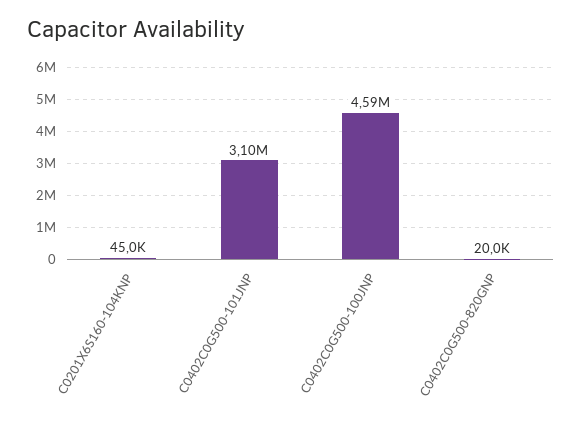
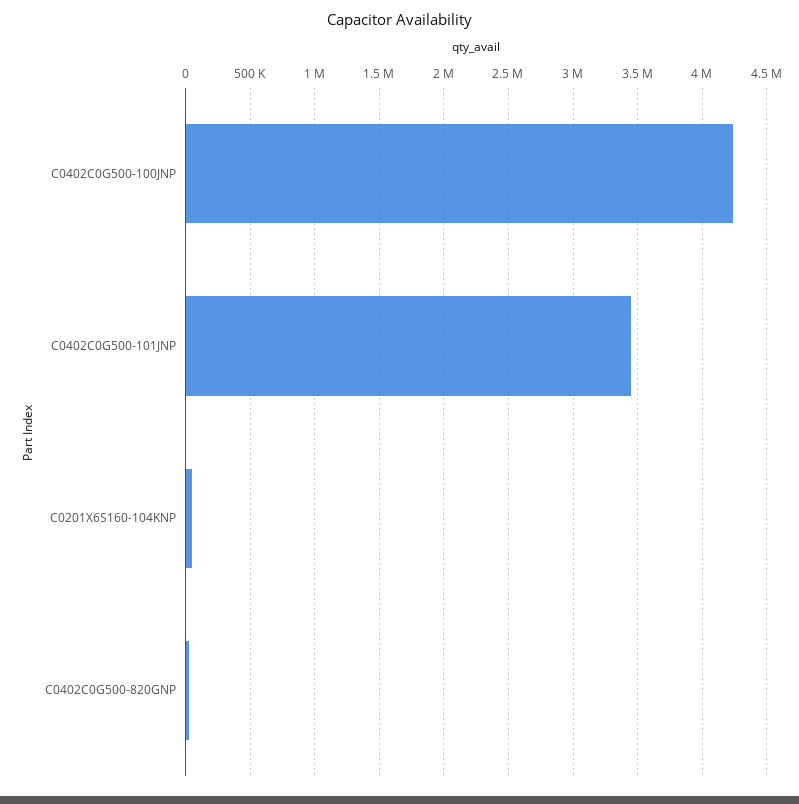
  {
    "C0201X6S160-104KNP": 45000,
-   "C0402C0G500-101JNP": 3100000,
+   "C0402C0G500-101JNP": 3450000,
-   "C0402C0G500-100JNP": 4590000,
+   "C0402C0G500-100JNP": 4250000,
    "C0402C0G500-820GNP": 20000
  }

